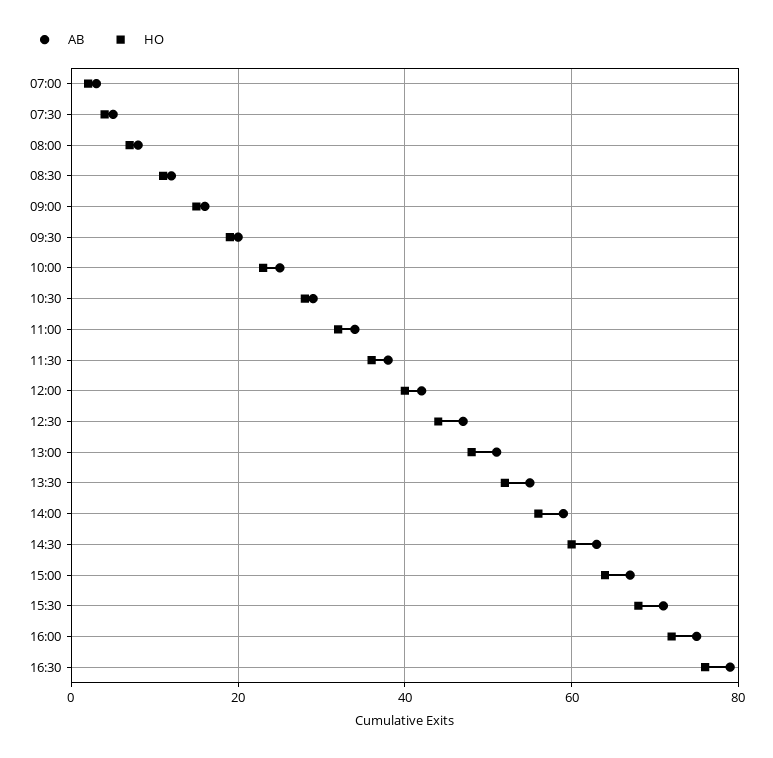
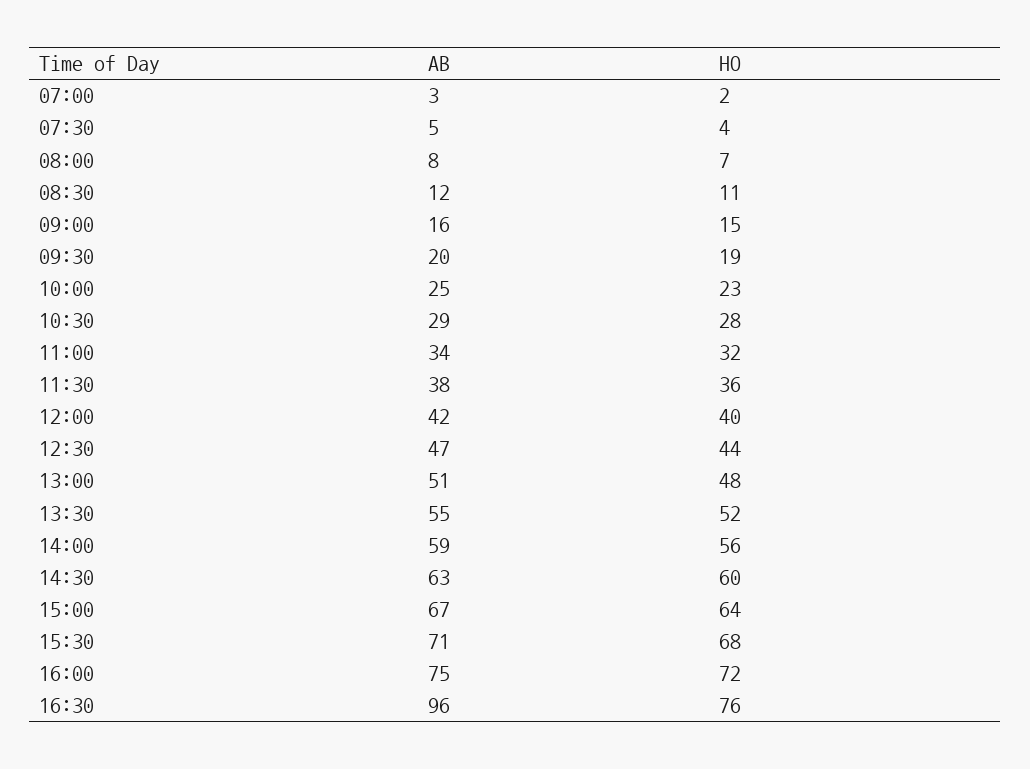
  {
    "AB": {
      "07:00": 3,
      "07:30": 5,
      "08:00": 8,
      "08:30": 12,
      "09:00": 16,
      "09:30": 20,
      "10:00": 25,
      "10:30": 29,
      "11:00": 34,
      "11:30": 38,
      "12:00": 42,
      "12:30": 47,
      "13:00": 51,
      "13:30": 55,
      "14:00": 59,
      "14:30": 63,
      "15:00": 67,
      "15:30": 71,
      "16:00": 75,
-     "16:30": 80
+     "16:30": 96
    },
    "HO": {
      "07:00": 2,
      "07:30": 4,
      "08:00": 7,
      "08:30": 11,
      "09:00": 15,
      "09:30": 19,
      "10:00": 23,
      "10:30": 28,
      "11:00": 32,
      "11:30": 36,
      "12:00": 40,
      "12:30": 44,
      "13:00": 48,
      "13:30": 52,
      "14:00": 56,
      "14:30": 60,
      "15:00": 64,
      "15:30": 68,
      "16:00": 72,
      "16:30": 76
    }
  }

